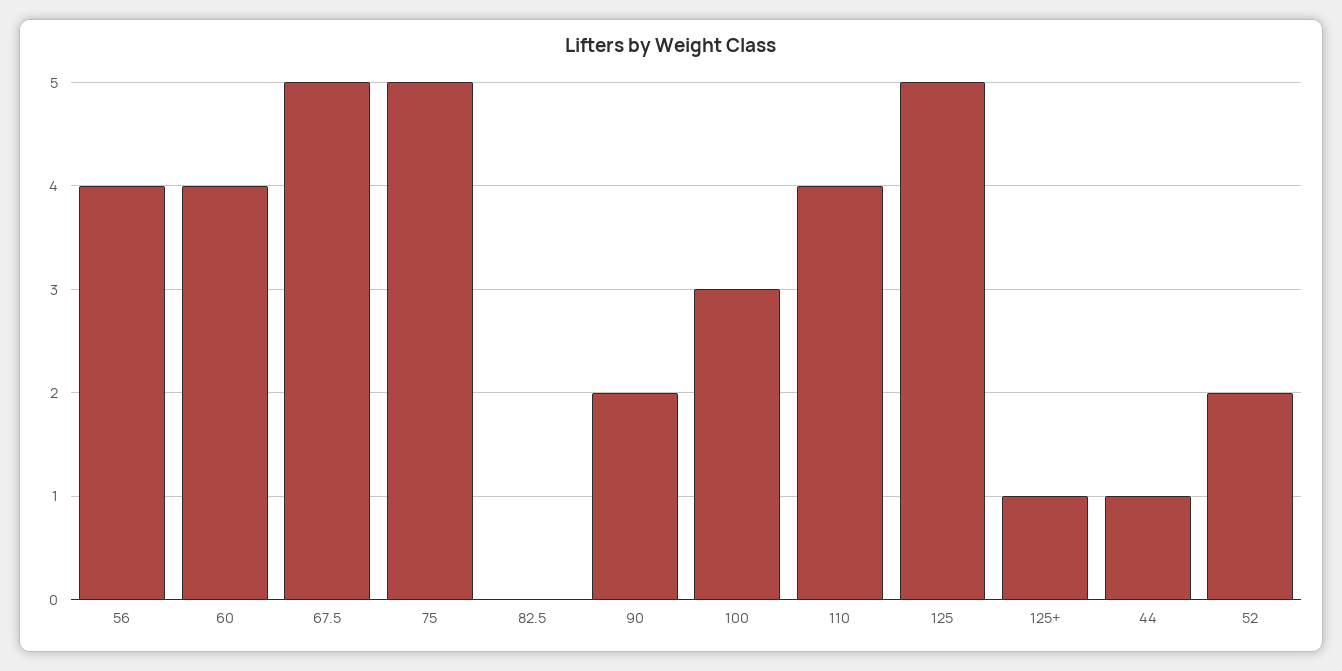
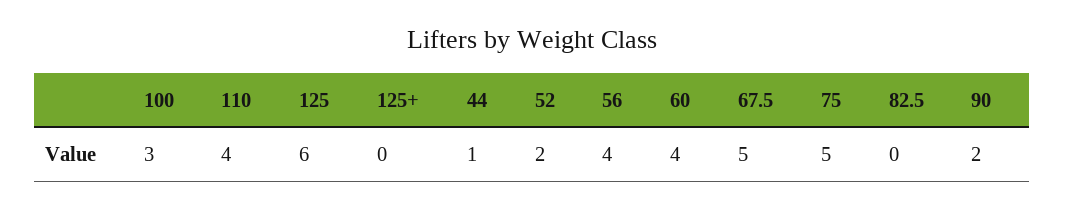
  {
    "56": 4,
    "60": 4,
    "67.5": 5,
    "75": 5,
    "82.5": 0,
    "90": 2,
    "100": 3,
    "110": 4,
-   "125": 5,
+   "125": 6,
-   "125+": 1,
+   "125+": 0,
    "44": 1,
    "52": 2
  }

